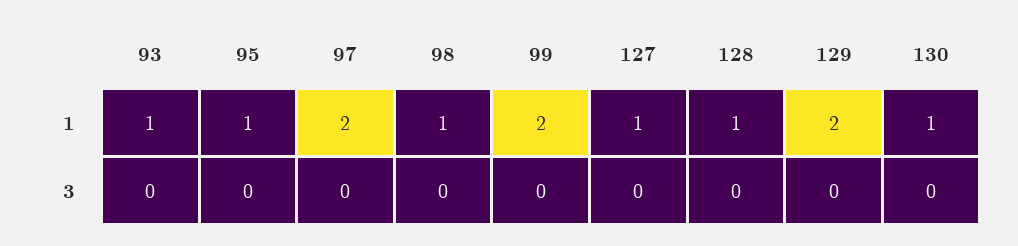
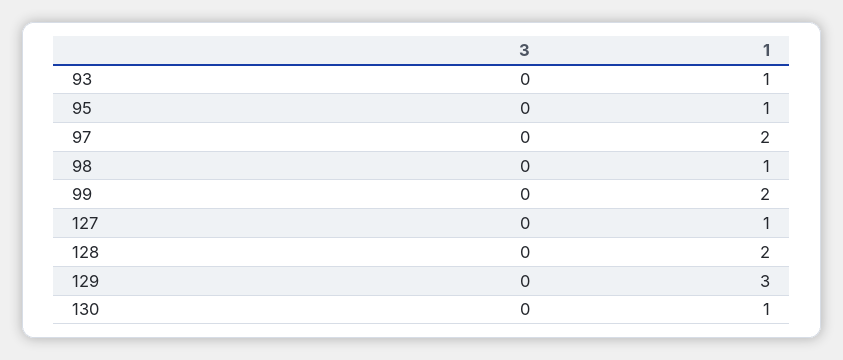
  {
    "93": {
      "1": 1,
      "3": 0
    },
    "95": {
      "1": 1,
      "3": 0
    },
    "97": {
      "1": 2,
      "3": 0
    },
    "98": {
      "1": 1,
      "3": 0
    },
    "99": {
      "1": 2,
      "3": 0
    },
    "127": {
      "1": 1,
      "3": 0
    },
    "128": {
-     "1": 1,
+     "1": 2,
      "3": 0
    },
    "129": {
-     "1": 2,
+     "1": 3,
      "3": 0
    },
    "130": {
      "1": 1,
      "3": 0
    }
  }

